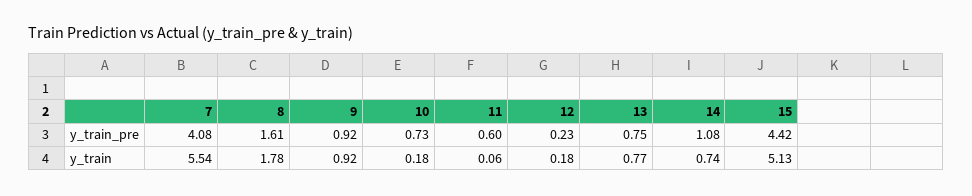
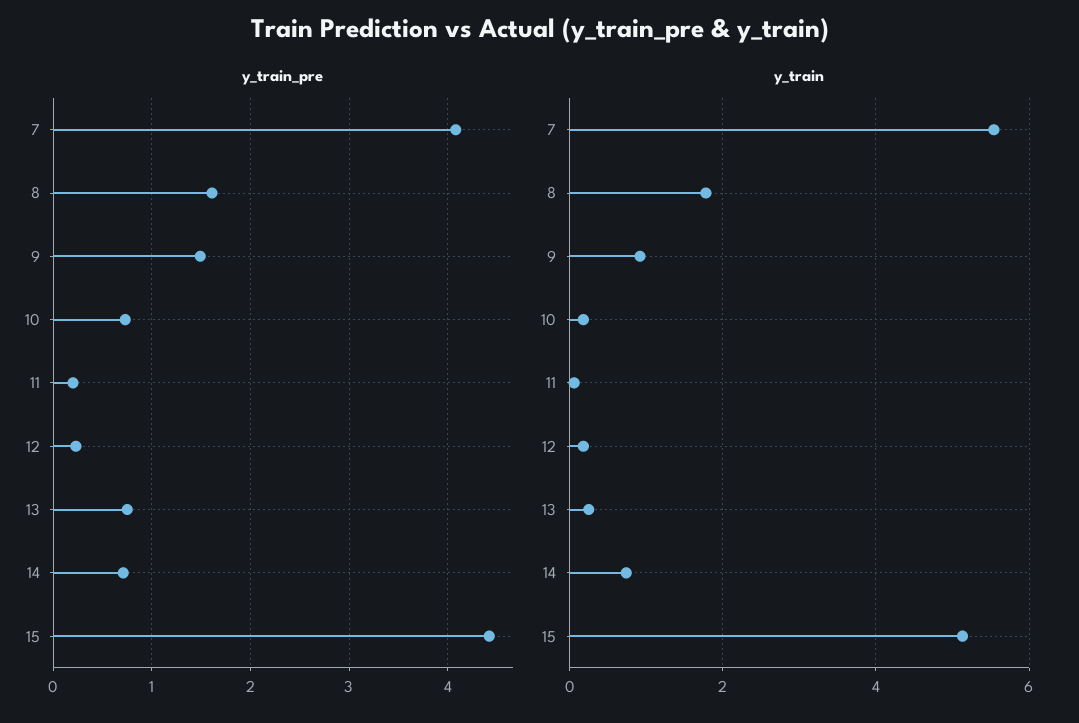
  {
    "y_train_pre": {
      "7": 4.08,
      "8": 1.61,
-     "9": 0.92,
+     "9": 1.5,
      "10": 0.73,
-     "11": 0.6,
+     "11": 0.2,
      "12": 0.23,
      "13": 0.75,
-     "14": 1.08,
+     "14": 0.7,
      "15": 4.42
    },
    "y_train": {
      "7": 5.54,
      "8": 1.78,
      "9": 0.92,
      "10": 0.18,
      "11": 0.06,
      "12": 0.18,
-     "13": 0.77,
+     "13": 0.2,
      "14": 0.74,
      "15": 5.13
    }
  }

